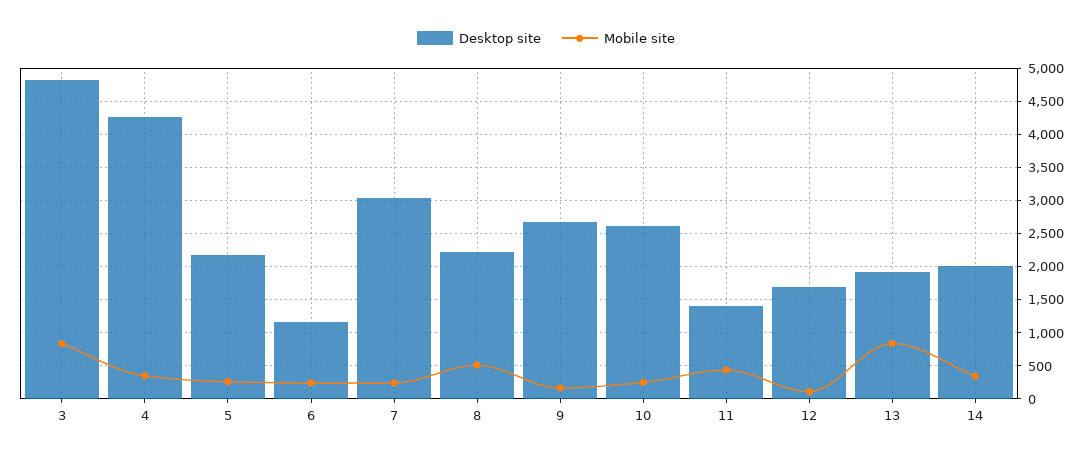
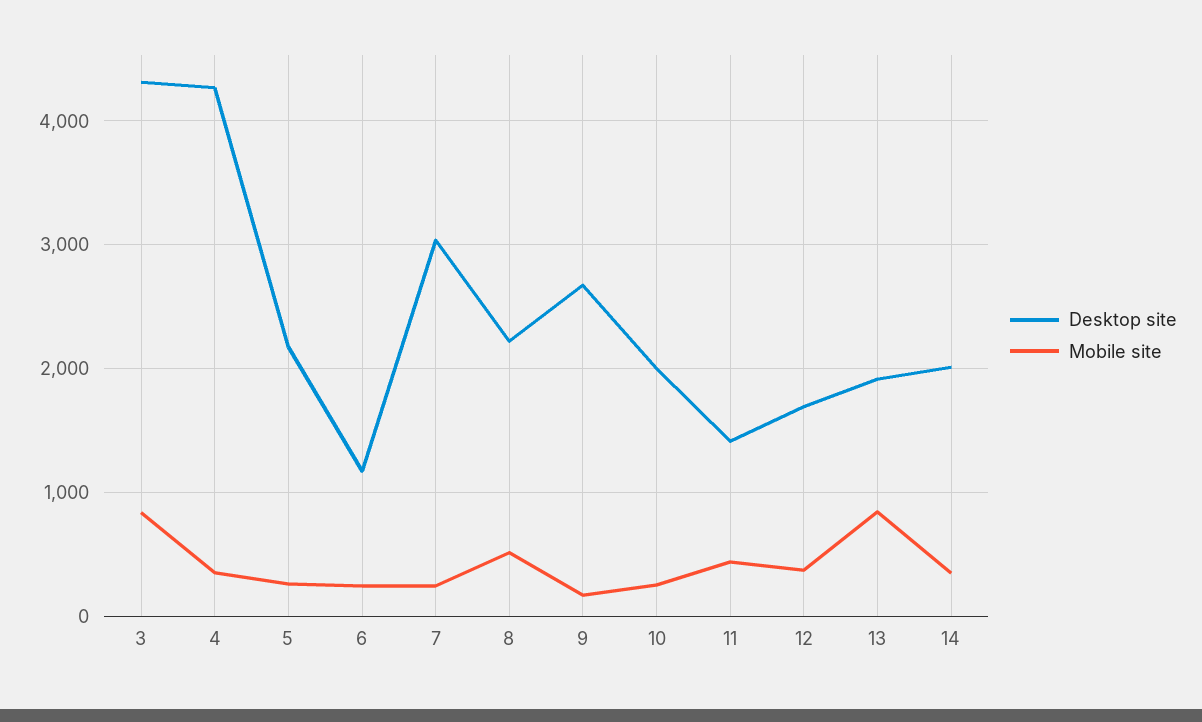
  {
    "Desktop site": {
-     "3": 4800,
+     "3": 4300,
      "4": 4300,
      "5": 2200,
      "6": 1200,
      "7": 3000,
      "8": 2200,
      "9": 2700,
-     "10": 2600,
+     "10": 2000,
      "11": 1400,
      "12": 1700,
      "13": 1900,
      "14": 2000
    },
    "Mobile site": {
      "3": 800,
      "4": 400,
      "5": 300,
      "6": 200,
      "7": 200,
      "8": 500,
      "9": 200,
      "10": 300,
      "11": 400,
-     "12": 100,
+     "12": 400,
      "13": 800,
      "14": 300
    }
  }

